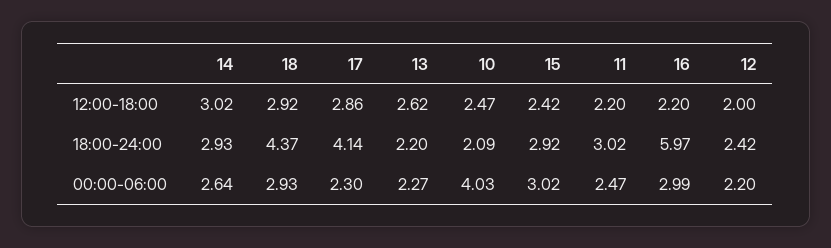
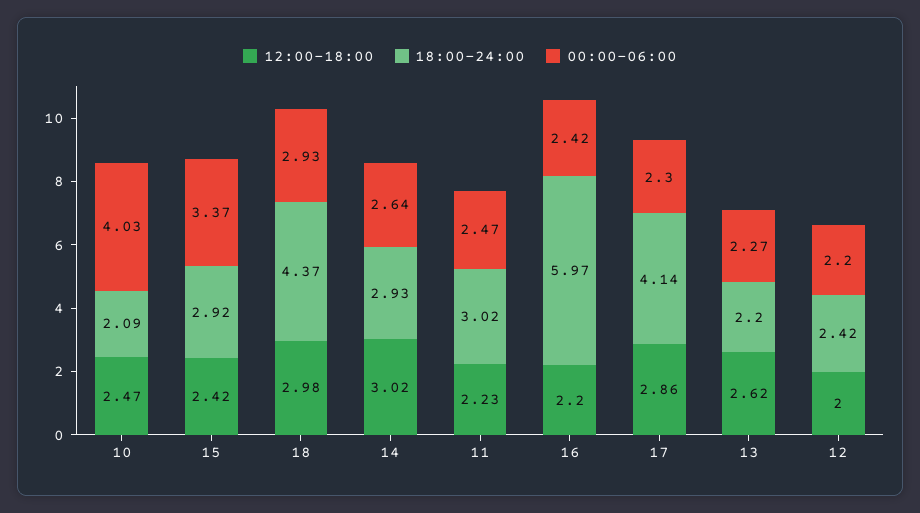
  {
    "12:00-18:00": {
      "14": 3.02,
-     "18": 2.92,
+     "18": 2.98,
      "17": 2.86,
      "13": 2.62,
      "10": 2.47,
      "15": 2.42,
-     "11": 2.2,
+     "11": 2.23,
      "16": 2.2,
      "12": 2
    },
    "18:00-24:00": {
      "14": 2.93,
      "18": 4.37,
      "17": 4.14,
      "13": 2.2,
      "10": 2.09,
      "15": 2.92,
      "11": 3.02,
      "16": 5.97,
      "12": 2.42
    },
    "00:00-06:00": {
      "14": 2.64,
      "18": 2.93,
      "17": 2.3,
      "13": 2.27,
      "10": 4.03,
-     "15": 3.02,
+     "15": 3.37,
      "11": 2.47,
-     "16": 2.99,
+     "16": 2.42,
      "12": 2.2
    }
  }

